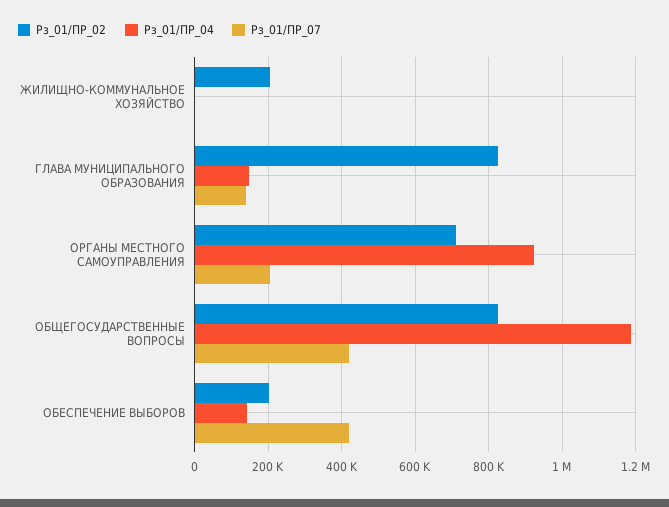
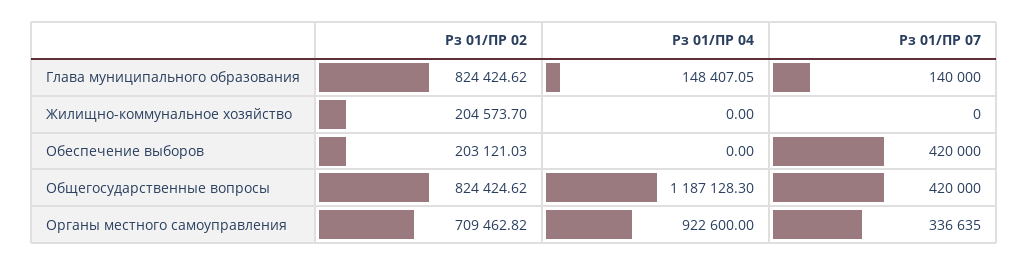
  {
    "Рз_01/ПР_02": {
      "ЖИЛИЩНО-КОММУНАЛЬНОЕ ХОЗЯЙСТВО": 204573.7,
      "ГЛАВА МУНИЦИПАЛЬНОГО ОБРАЗОВАНИЯ": 824424.62,
      "ОРГАНЫ МЕСТНОГО САМОУПРАВЛЕНИЯ": 709462.82,
      "ОБЩЕГОСУДАРСТВЕННЫЕ ВОПРОСЫ": 824424.62,
      "ОБЕСПЕЧЕНИЕ ВЫБОРОВ": 203121.03
    },
    "Рз_01/ПР_04": {
      "ЖИЛИЩНО-КОММУНАЛЬНОЕ ХОЗЯЙСТВО": 0,
      "ГЛАВА МУНИЦИПАЛЬНОГО ОБРАЗОВАНИЯ": 148407.05,
      "ОРГАНЫ МЕСТНОГО САМОУПРАВЛЕНИЯ": 922600,
      "ОБЩЕГОСУДАРСТВЕННЫЕ ВОПРОСЫ": 1187128.3,
-     "ОБЕСПЕЧЕНИЕ ВЫБОРОВ": 140000
+     "ОБЕСПЕЧЕНИЕ ВЫБОРОВ": 0
    },
    "Рз_01/ПР_07": {
      "ЖИЛИЩНО-КОММУНАЛЬНОЕ ХОЗЯЙСТВО": 0,
      "ГЛАВА МУНИЦИПАЛЬНОГО ОБРАЗОВАНИЯ": 140000,
-     "ОРГАНЫ МЕСТНОГО САМОУПРАВЛЕНИЯ": 200000,
+     "ОРГАНЫ МЕСТНОГО САМОУПРАВЛЕНИЯ": 336635,
      "ОБЩЕГОСУДАРСТВЕННЫЕ ВОПРОСЫ": 420000,
      "ОБЕСПЕЧЕНИЕ ВЫБОРОВ": 420000
    }
  }

